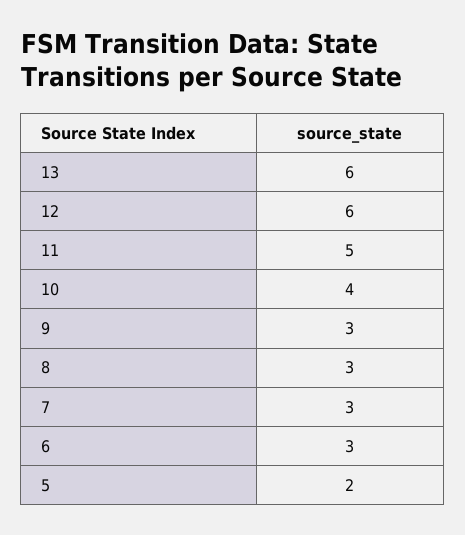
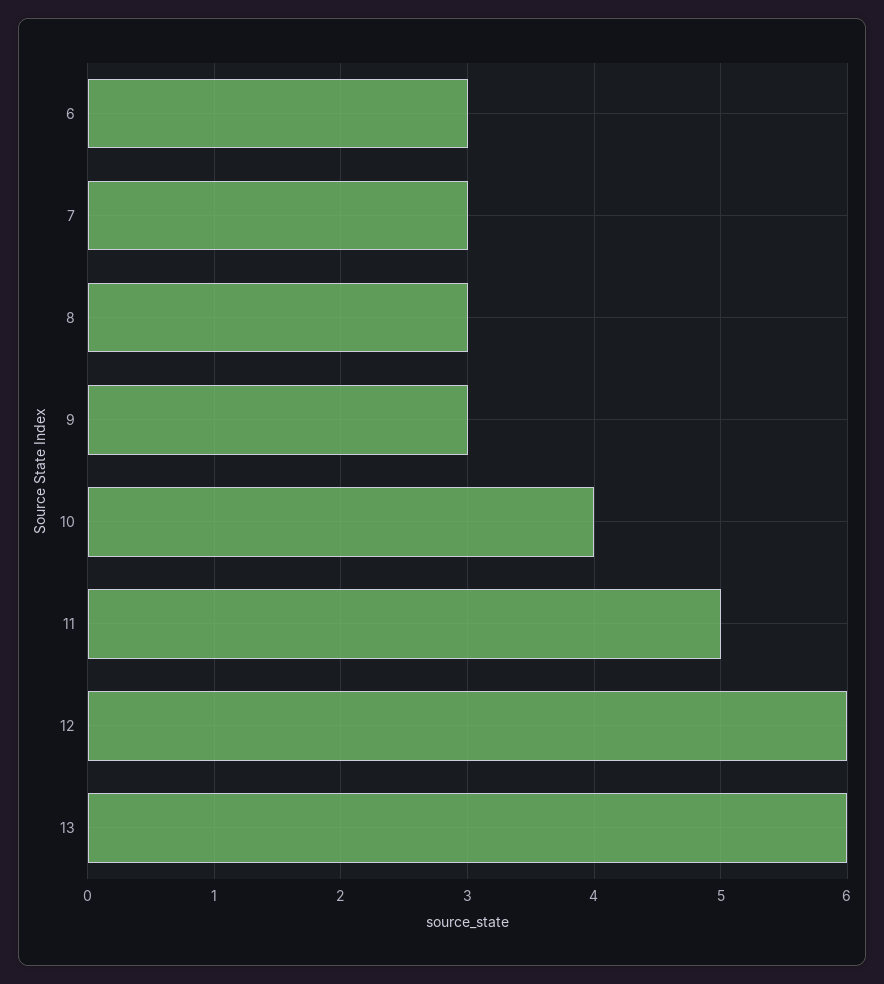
  {
    "13": 6,
    "12": 6,
    "11": 5,
    "10": 4,
    "9": 3,
    "8": 3,
    "7": 3,
-   "6": 3,
+   "6": 3
-   "5": 2
  }

